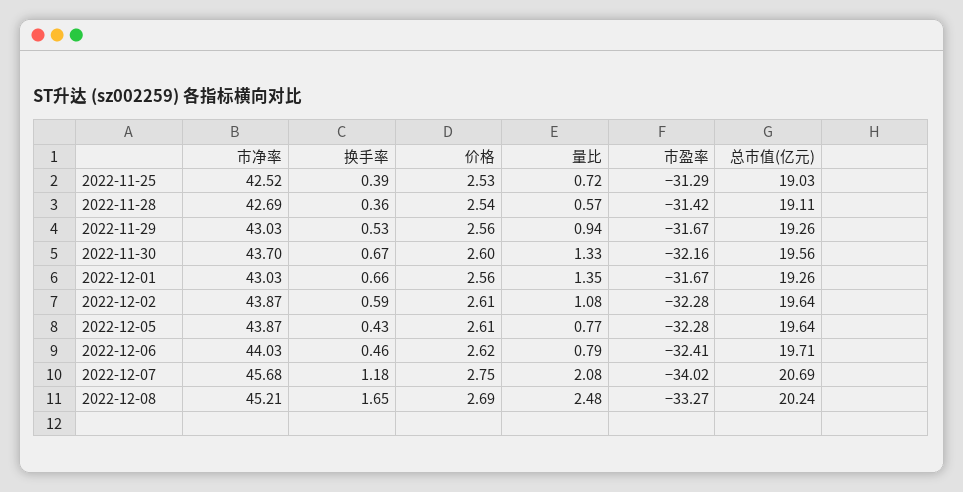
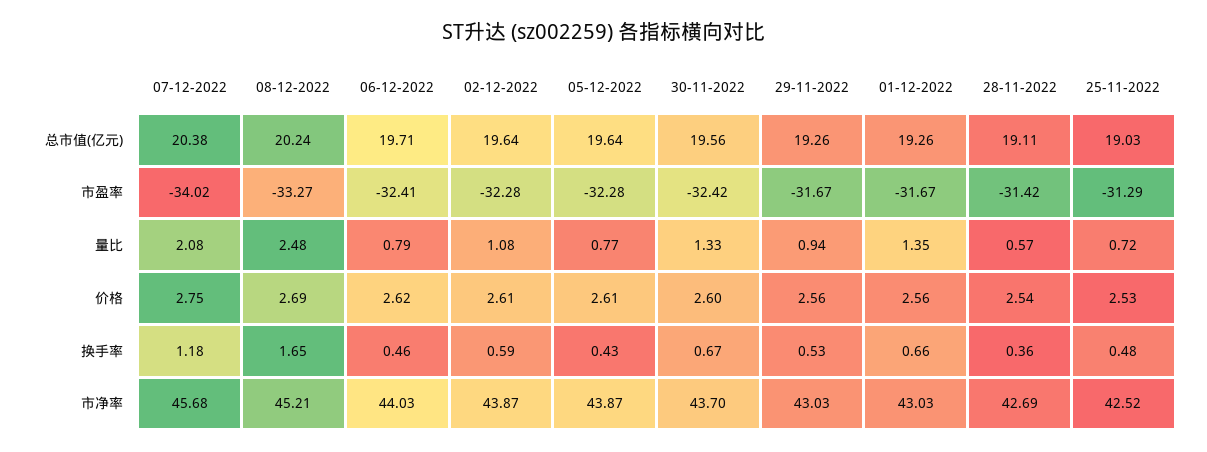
  {
    "市净率": {
      "2022-11-25": 42.52,
      "2022-11-28": 42.69,
      "2022-11-29": 43.03,
      "2022-11-30": 43.7,
      "2022-12-01": 43.03,
      "2022-12-02": 43.87,
      "2022-12-05": 43.87,
      "2022-12-06": 44.03,
      "2022-12-07": 45.68,
      "2022-12-08": 45.21
    },
    "换手率": {
-     "2022-11-25": 0.39,
+     "2022-11-25": 0.48,
      "2022-11-28": 0.36,
      "2022-11-29": 0.53,
      "2022-11-30": 0.67,
      "2022-12-01": 0.66,
      "2022-12-02": 0.59,
      "2022-12-05": 0.43,
      "2022-12-06": 0.46,
      "2022-12-07": 1.18,
      "2022-12-08": 1.65
    },
    "价格": {
      "2022-11-25": 2.53,
      "2022-11-28": 2.54,
      "2022-11-29": 2.56,
      "2022-11-30": 2.6,
      "2022-12-01": 2.56,
      "2022-12-02": 2.61,
      "2022-12-05": 2.61,
      "2022-12-06": 2.62,
      "2022-12-07": 2.75,
      "2022-12-08": 2.69
    },
    "量比": {
      "2022-11-25": 0.72,
      "2022-11-28": 0.57,
      "2022-11-29": 0.94,
      "2022-11-30": 1.33,
      "2022-12-01": 1.35,
      "2022-12-02": 1.08,
      "2022-12-05": 0.77,
      "2022-12-06": 0.79,
      "2022-12-07": 2.08,
      "2022-12-08": 2.48
    },
    "市盈率": {
      "2022-11-25": -31.29,
      "2022-11-28": -31.42,
      "2022-11-29": -31.67,
-     "2022-11-30": -32.16,
+     "2022-11-30": -32.42,
      "2022-12-01": -31.67,
      "2022-12-02": -32.28,
      "2022-12-05": -32.28,
      "2022-12-06": -32.41,
      "2022-12-07": -34.02,
      "2022-12-08": -33.27
    },
    "总市值(亿元)": {
      "2022-11-25": 19.03,
      "2022-11-28": 19.11,
      "2022-11-29": 19.26,
      "2022-11-30": 19.56,
      "2022-12-01": 19.26,
      "2022-12-02": 19.64,
      "2022-12-05": 19.64,
      "2022-12-06": 19.71,
-     "2022-12-07": 20.69,
+     "2022-12-07": 20.38,
      "2022-12-08": 20.24
    }
  }

